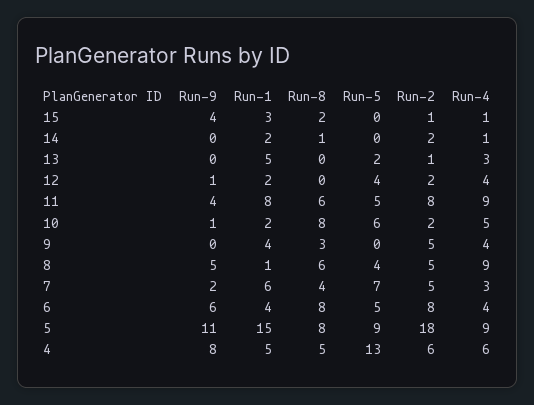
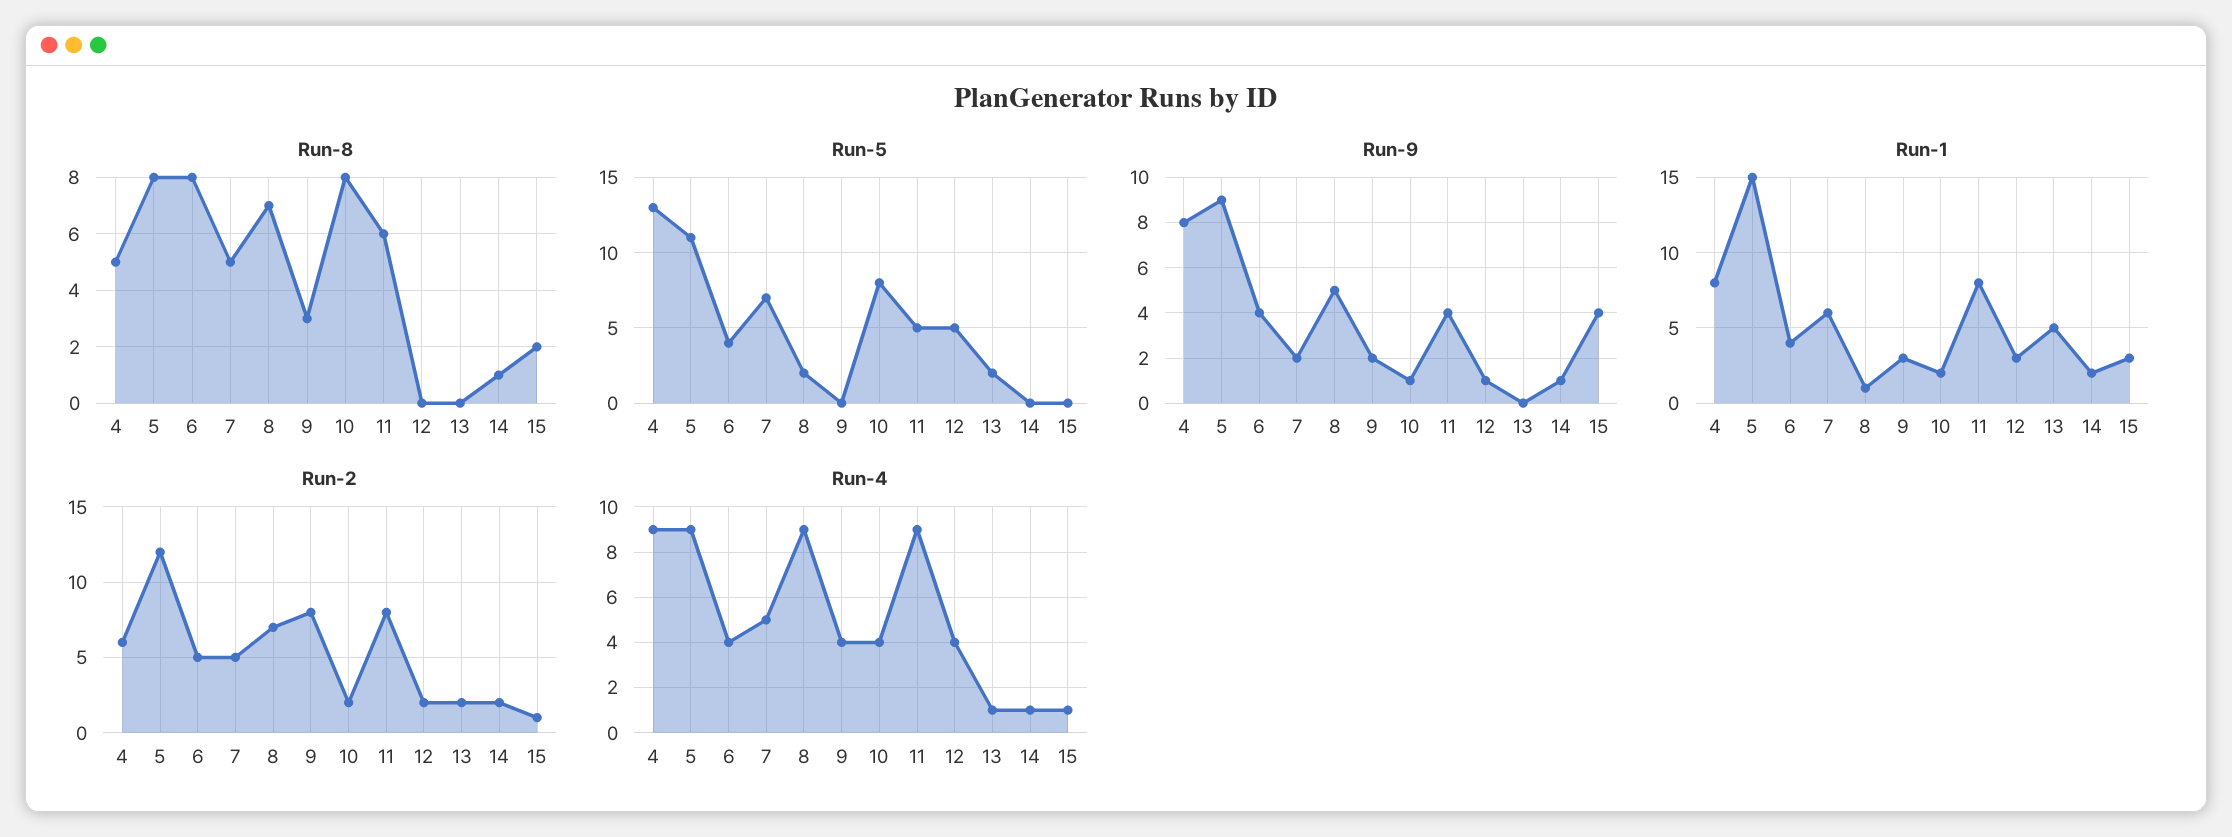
  {
    "Run-9": {
      "15": 4,
-     "14": 0,
+     "14": 1,
      "13": 0,
      "12": 1,
      "11": 4,
      "10": 1,
-     "9": 0,
+     "9": 2,
      "8": 5,
      "7": 2,
-     "6": 6,
+     "6": 4,
-     "5": 11,
+     "5": 9,
      "4": 8
    },
    "Run-1": {
      "15": 3,
      "14": 2,
      "13": 5,
-     "12": 2,
+     "12": 3,
      "11": 8,
      "10": 2,
-     "9": 4,
+     "9": 3,
      "8": 1,
      "7": 6,
      "6": 4,
      "5": 15,
-     "4": 5
+     "4": 8
    },
    "Run-8": {
      "15": 2,
      "14": 1,
      "13": 0,
      "12": 0,
      "11": 6,
      "10": 8,
      "9": 3,
-     "8": 6,
+     "8": 7,
-     "7": 4,
+     "7": 5,
      "6": 8,
      "5": 8,
      "4": 5
    },
    "Run-5": {
      "15": 0,
      "14": 0,
      "13": 2,
-     "12": 4,
+     "12": 5,
      "11": 5,
-     "10": 6,
+     "10": 8,
      "9": 0,
-     "8": 4,
+     "8": 2,
      "7": 7,
-     "6": 5,
+     "6": 4,
-     "5": 9,
+     "5": 11,
      "4": 13
    },
    "Run-2": {
      "15": 1,
      "14": 2,
-     "13": 1,
+     "13": 2,
      "12": 2,
      "11": 8,
      "10": 2,
-     "9": 5,
+     "9": 8,
-     "8": 5,
+     "8": 7,
      "7": 5,
-     "6": 8,
+     "6": 5,
-     "5": 18,
+     "5": 12,
      "4": 6
    },
    "Run-4": {
      "15": 1,
      "14": 1,
-     "13": 3,
+     "13": 1,
      "12": 4,
      "11": 9,
-     "10": 5,
+     "10": 4,
      "9": 4,
      "8": 9,
-     "7": 3,
+     "7": 5,
      "6": 4,
      "5": 9,
-     "4": 6
+     "4": 9
    }
  }

